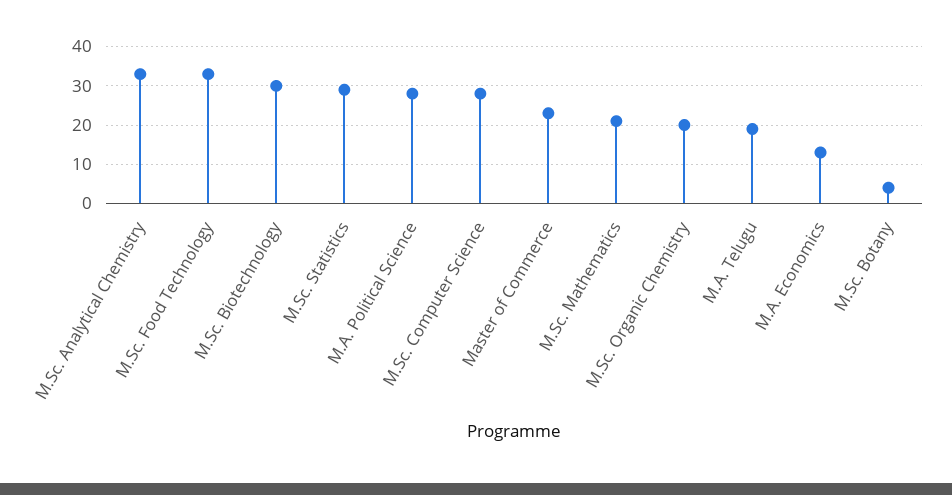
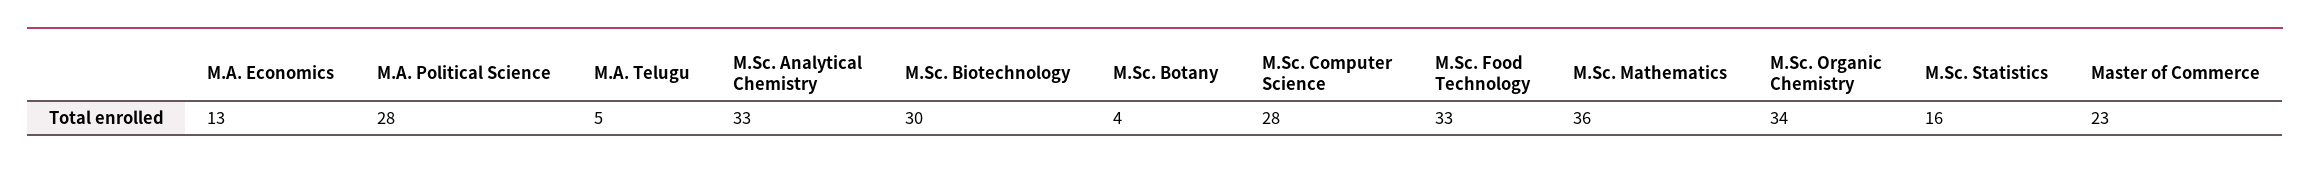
  {
    "M.Sc. Analytical Chemistry": 33,
    "M.Sc. Food Technology": 33,
    "M.Sc. Biotechnology": 30,
-   "M.Sc. Statistics": 30,
+   "M.Sc. Statistics": 16,
    "M.A. Political Science": 28,
    "M.Sc. Computer Science": 28,
    "Master of Commerce": 23,
-   "M.Sc. Mathematics": 20,
+   "M.Sc. Mathematics": 36,
-   "M.Sc. Organic Chemistry": 20,
+   "M.Sc. Organic Chemistry": 34,
-   "M.A. Telugu": 20,
+   "M.A. Telugu": 5,
    "M.A. Economics": 13,
    "M.Sc. Botany": 4
  }

